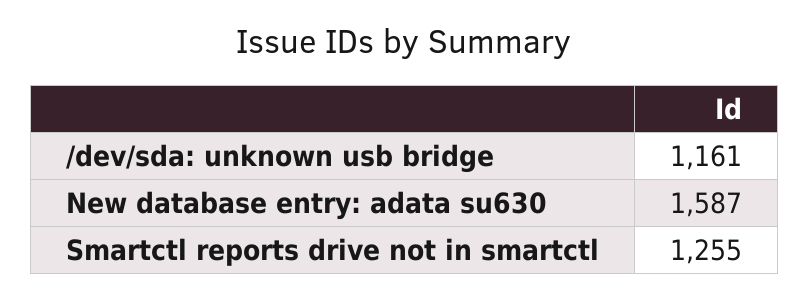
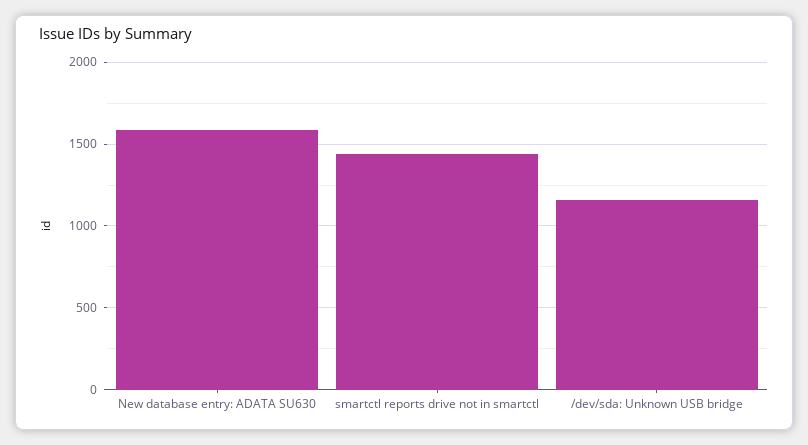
  {
    "/dev/sda: unknown usb bridge": 1161,
    "New database entry: adata su630": 1587,
-   "Smartctl reports drive not in smartctl": 1255
+   "Smartctl reports drive not in smartctl": 1450
  }

